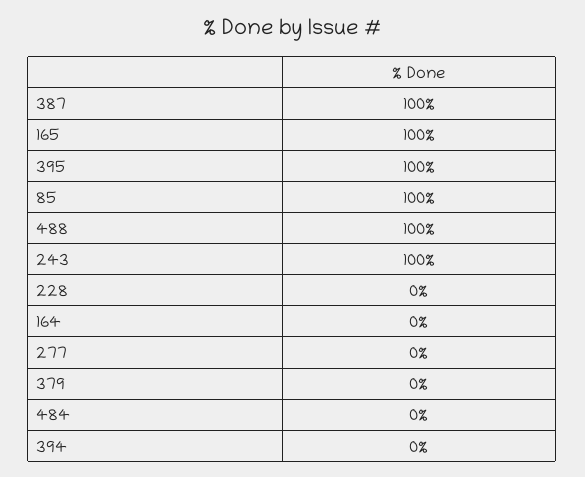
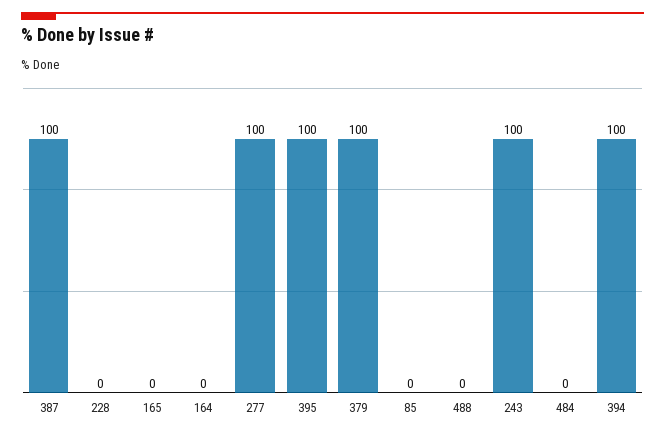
  {
    "387": 100,
-   "165": 100,
+   "165": 0,
    "395": 100,
-   "85": 100,
+   "85": 0,
-   "488": 100,
+   "488": 0,
    "243": 100,
    "228": 0,
    "164": 0,
-   "277": 0,
+   "277": 100,
-   "379": 0,
+   "379": 100,
    "484": 0,
-   "394": 0
+   "394": 100
  }

